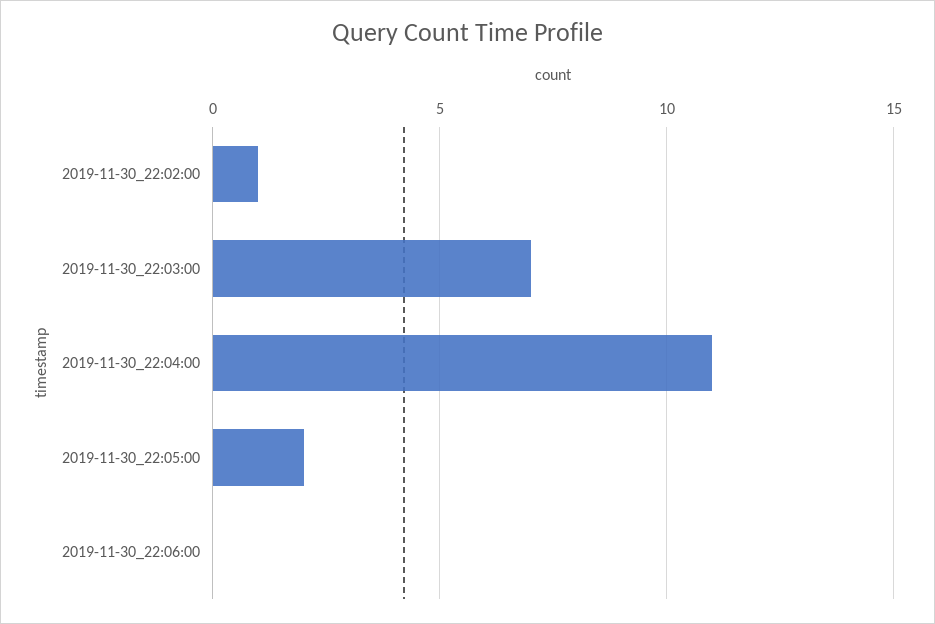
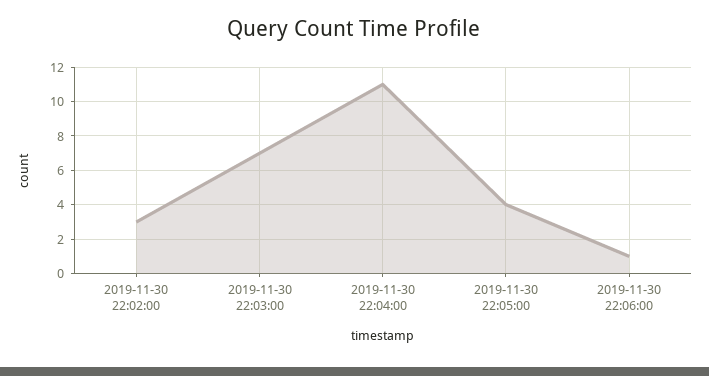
  {
-   "2019-11-30_22:02:00": 1,
+   "2019-11-30_22:02:00": 3,
    "2019-11-30_22:03:00": 7,
    "2019-11-30_22:04:00": 11,
-   "2019-11-30_22:05:00": 2,
+   "2019-11-30_22:05:00": 4,
-   "2019-11-30_22:06:00": 0
+   "2019-11-30_22:06:00": 1
  }

